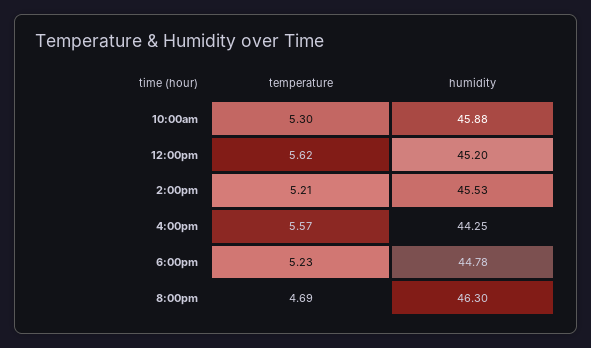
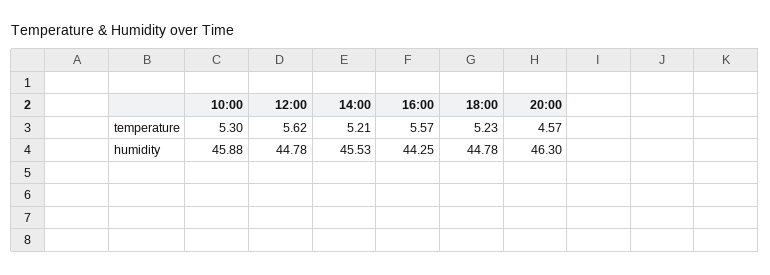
  {
    "temperature": {
      "10:00am": 5.3,
      "12:00pm": 5.62,
      "2:00pm": 5.21,
      "4:00pm": 5.57,
      "6:00pm": 5.23,
-     "8:00pm": 4.69
+     "8:00pm": 4.57
    },
    "humidity": {
      "10:00am": 45.88,
-     "12:00pm": 45.2,
+     "12:00pm": 44.78,
      "2:00pm": 45.53,
      "4:00pm": 44.25,
      "6:00pm": 44.78,
      "8:00pm": 46.3
    }
  }

